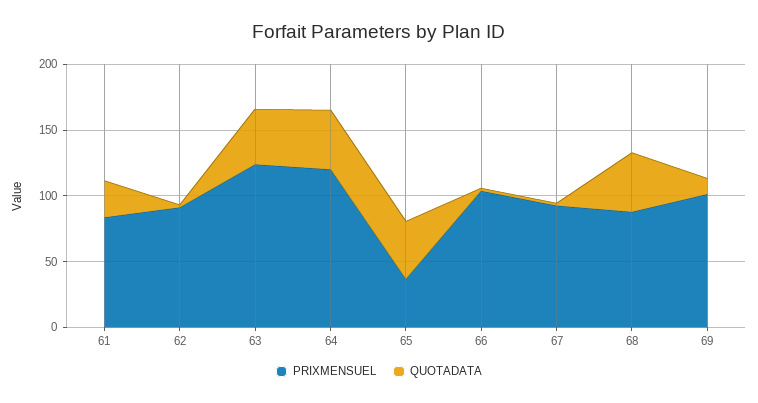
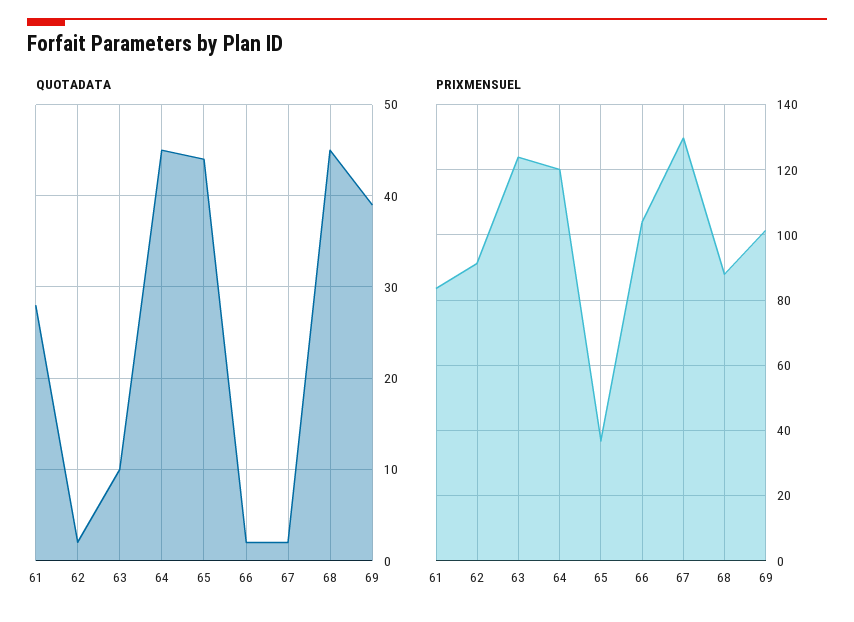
  {
    "PRIXMENSUEL": {
      "61": 84,
      "62": 92,
      "63": 124,
      "64": 120,
      "65": 36,
      "66": 104,
-     "67": 90,
+     "67": 130,
      "68": 88,
      "69": 102
    },
    "QUOTADATA": {
      "61": 28,
      "62": 2,
-     "63": 40,
+     "63": 10,
      "64": 45,
      "65": 44,
      "66": 2,
      "67": 2,
      "68": 45,
-     "69": 10
+     "69": 39
    }
  }

